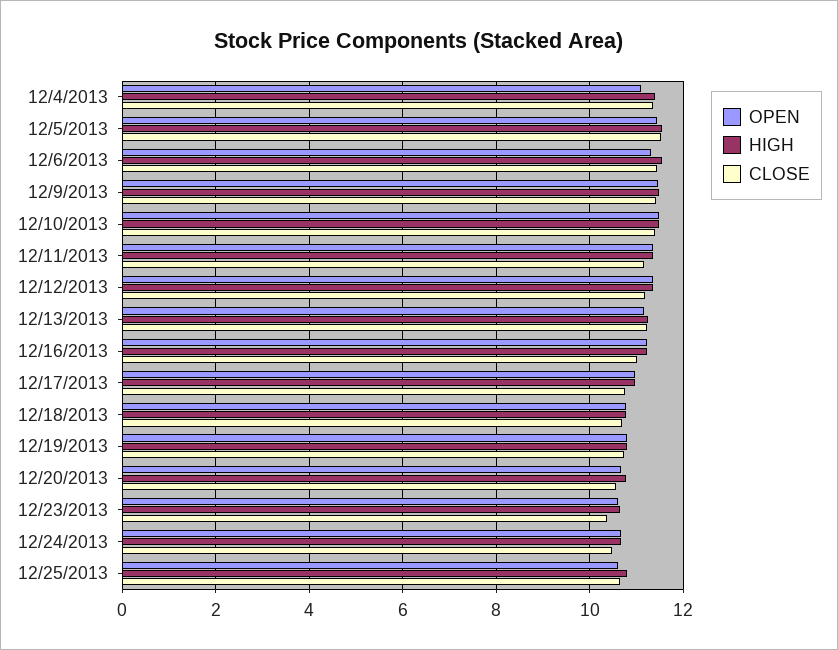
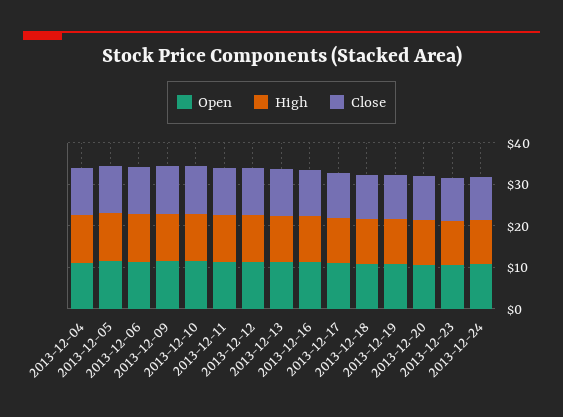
  {
    "OPEN": {
      "12/4/2013": 11,
      "12/5/2013": 11.4,
      "12/6/2013": 11.4,
      "12/9/2013": 11.4,
      "12/10/2013": 11.4,
      "12/11/2013": 11.4,
      "12/12/2013": 11.4,
      "12/13/2013": 11.2,
      "12/16/2013": 11.2,
      "12/17/2013": 11,
      "12/18/2013": 10.8,
      "12/19/2013": 10.8,
      "12/20/2013": 10.6,
      "12/23/2013": 10.6,
-     "12/24/2013": 10.6,
+     "12/24/2013": 10.6
-     "12/25/2013": 10.6
    },
    "HIGH": {
      "12/4/2013": 11.4,
      "12/5/2013": 11.6,
      "12/6/2013": 11.6,
      "12/9/2013": 11.4,
      "12/10/2013": 11.4,
      "12/11/2013": 11.4,
      "12/12/2013": 11.4,
      "12/13/2013": 11.2,
      "12/16/2013": 11.2,
      "12/17/2013": 11,
      "12/18/2013": 10.8,
      "12/19/2013": 10.8,
      "12/20/2013": 10.8,
      "12/23/2013": 10.6,
-     "12/24/2013": 10.6,
+     "12/24/2013": 10.6
-     "12/25/2013": 10.8
    },
    "CLOSE": {
      "12/4/2013": 11.4,
      "12/5/2013": 11.6,
      "12/6/2013": 11.4,
      "12/9/2013": 11.4,
      "12/10/2013": 11.4,
      "12/11/2013": 11.2,
      "12/12/2013": 11.2,
      "12/13/2013": 11.2,
      "12/16/2013": 11,
      "12/17/2013": 10.8,
      "12/18/2013": 10.6,
      "12/19/2013": 10.8,
      "12/20/2013": 10.6,
      "12/23/2013": 10.4,
-     "12/24/2013": 10.4,
+     "12/24/2013": 10.4
-     "12/25/2013": 10.6
    }
  }

